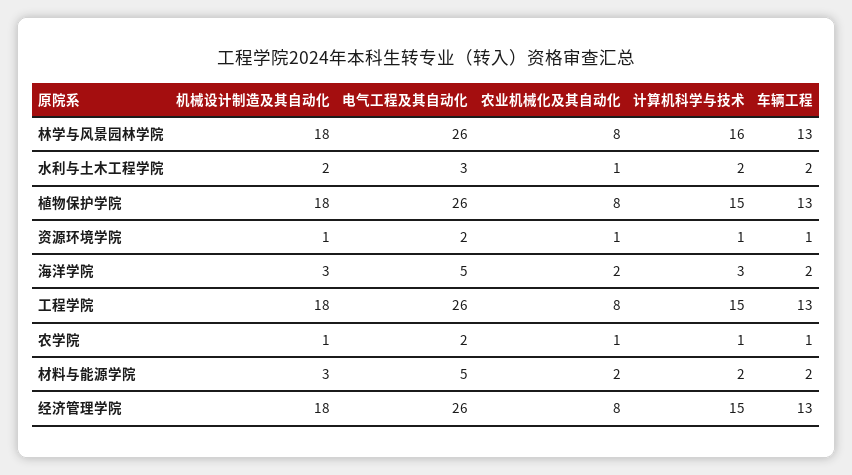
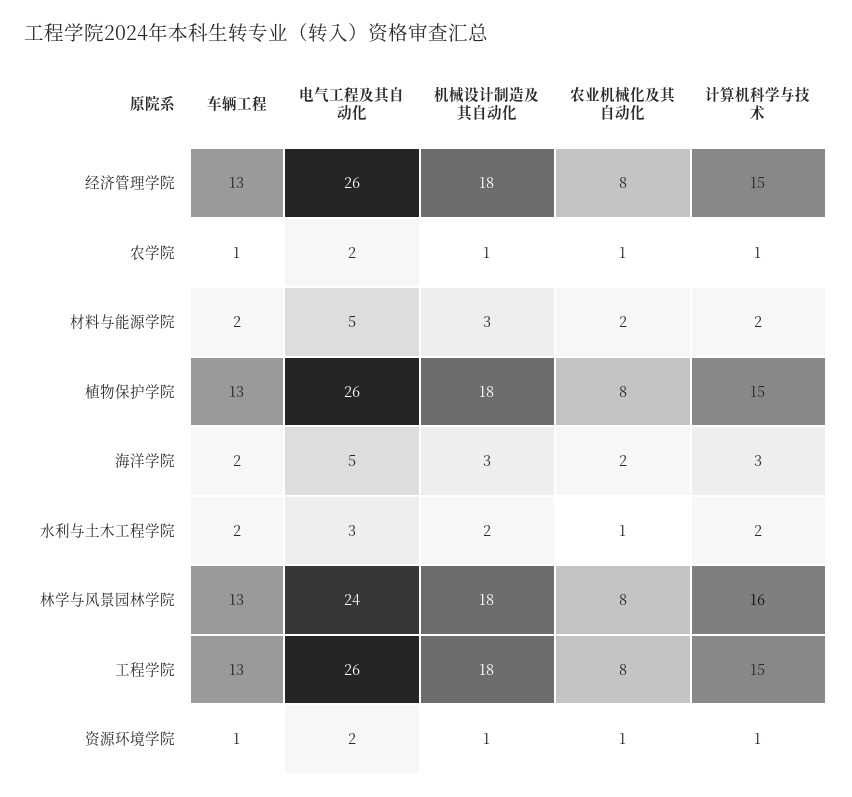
  {
    "机械设计制造及其自动化": {
      "林学与风景园林学院": 18,
      "水利与土木工程学院": 2,
      "植物保护学院": 18,
      "资源环境学院": 1,
      "海洋学院": 3,
      "工程学院": 18,
      "农学院": 1,
      "材料与能源学院": 3,
      "经济管理学院": 18
    },
    "电气工程及其自动化": {
-     "林学与风景园林学院": 26,
+     "林学与风景园林学院": 24,
      "水利与土木工程学院": 3,
      "植物保护学院": 26,
      "资源环境学院": 2,
      "海洋学院": 5,
      "工程学院": 26,
      "农学院": 2,
      "材料与能源学院": 5,
      "经济管理学院": 26
    },
    "农业机械化及其自动化": {
      "林学与风景园林学院": 8,
      "水利与土木工程学院": 1,
      "植物保护学院": 8,
      "资源环境学院": 1,
      "海洋学院": 2,
      "工程学院": 8,
      "农学院": 1,
      "材料与能源学院": 2,
      "经济管理学院": 8
    },
    "计算机科学与技术": {
      "林学与风景园林学院": 16,
      "水利与土木工程学院": 2,
      "植物保护学院": 15,
      "资源环境学院": 1,
      "海洋学院": 3,
      "工程学院": 15,
      "农学院": 1,
      "材料与能源学院": 2,
      "经济管理学院": 15
    },
    "车辆工程": {
      "林学与风景园林学院": 13,
      "水利与土木工程学院": 2,
      "植物保护学院": 13,
      "资源环境学院": 1,
      "海洋学院": 2,
      "工程学院": 13,
      "农学院": 1,
      "材料与能源学院": 2,
      "经济管理学院": 13
    }
  }

